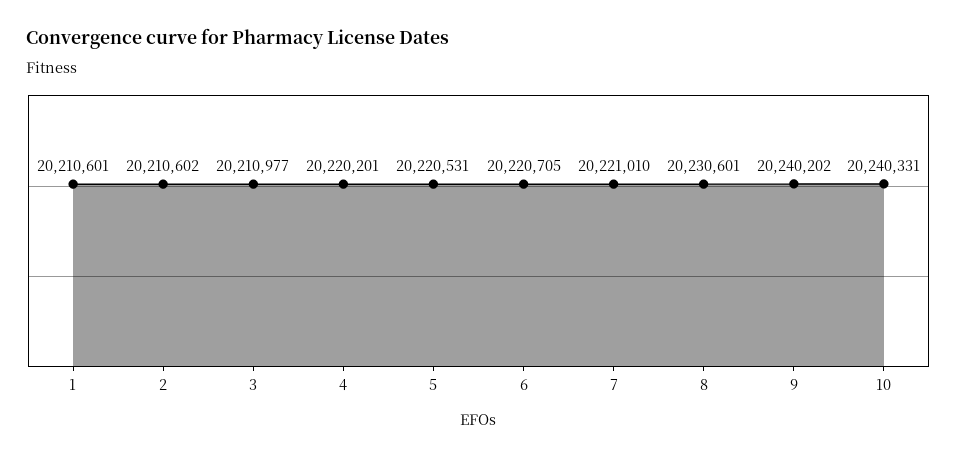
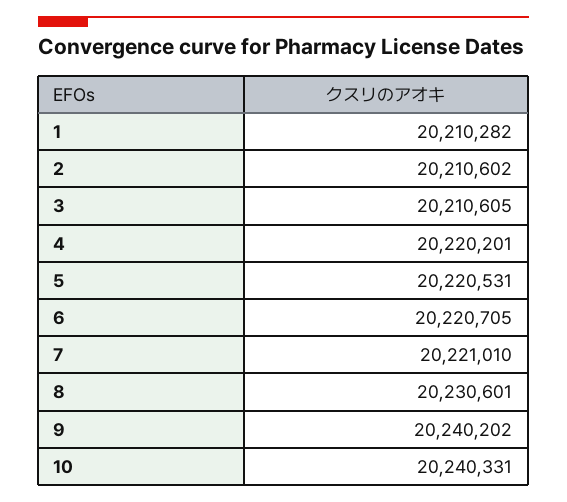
  {
-   "1": 20210601,
+   "1": 20210282,
    "2": 20210602,
-   "3": 20210977,
+   "3": 20210605,
    "4": 20220201,
    "5": 20220531,
    "6": 20220705,
    "7": 20221010,
    "8": 20230601,
    "9": 20240202,
    "10": 20240331
  }

